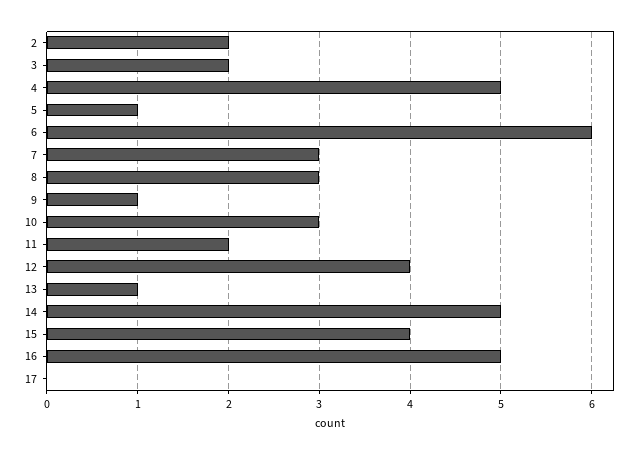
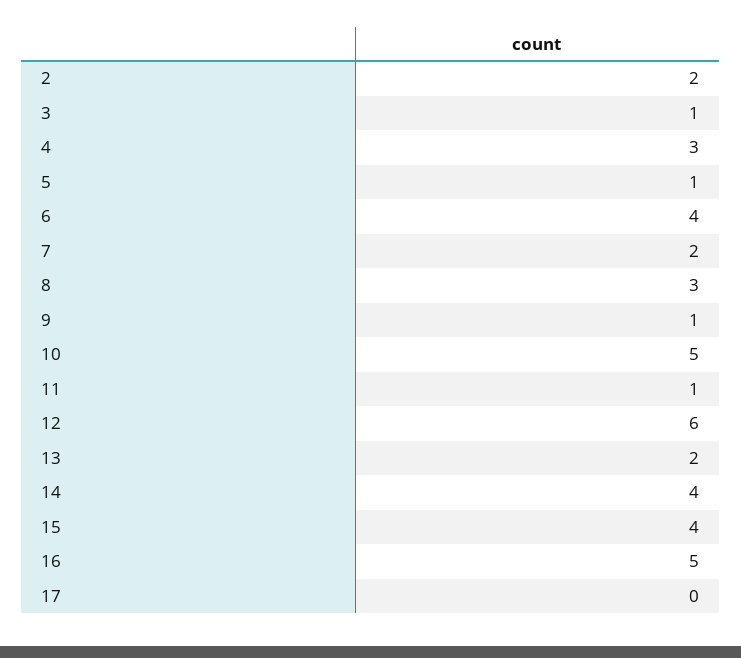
  {
    "2": 2,
-   "3": 2,
+   "3": 1,
-   "4": 5,
+   "4": 3,
    "5": 1,
-   "6": 6,
+   "6": 4,
-   "7": 3,
+   "7": 2,
    "8": 3,
    "9": 1,
-   "10": 3,
+   "10": 5,
-   "11": 2,
+   "11": 1,
-   "12": 4,
+   "12": 6,
-   "13": 1,
+   "13": 2,
-   "14": 5,
+   "14": 4,
    "15": 4,
    "16": 5,
    "17": 0
  }

